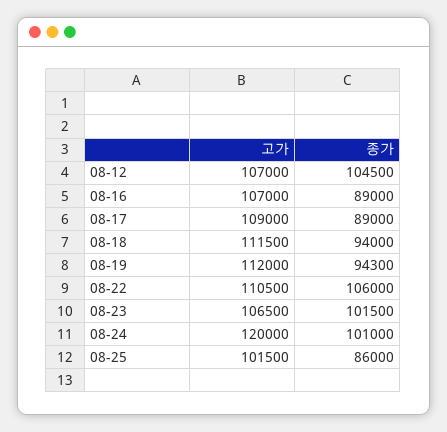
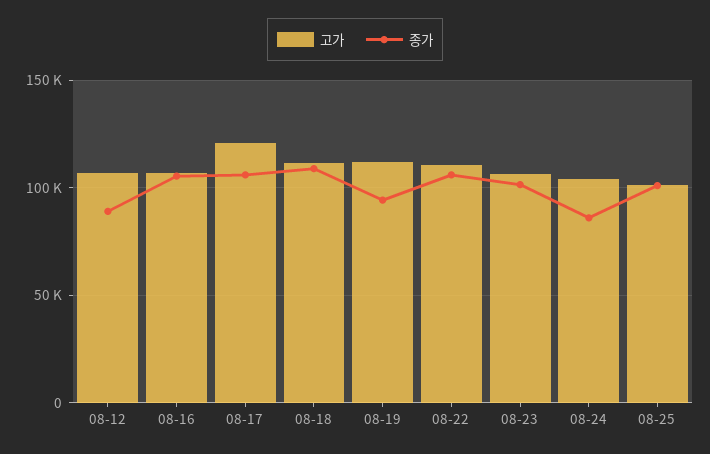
  {
    "고가": {
      "08-12": 107000,
      "08-16": 107000,
-     "08-17": 109000,
+     "08-17": 120000,
      "08-18": 111500,
      "08-19": 112000,
      "08-22": 110500,
      "08-23": 106500,
-     "08-24": 120000,
+     "08-24": 105000,
      "08-25": 101500
    },
    "종가": {
-     "08-12": 104500,
+     "08-12": 90000,
-     "08-16": 89000,
+     "08-16": 105000,
-     "08-17": 89000,
+     "08-17": 105000,
-     "08-18": 94000,
+     "08-18": 110000,
      "08-19": 94300,
      "08-22": 106000,
      "08-23": 101500,
-     "08-24": 101000,
+     "08-24": 85000,
-     "08-25": 86000
+     "08-25": 100000
    }
  }

